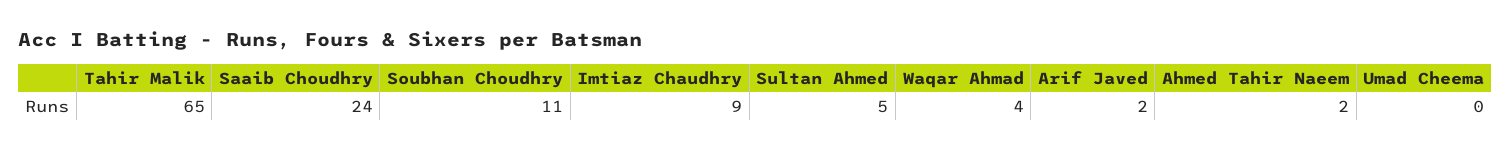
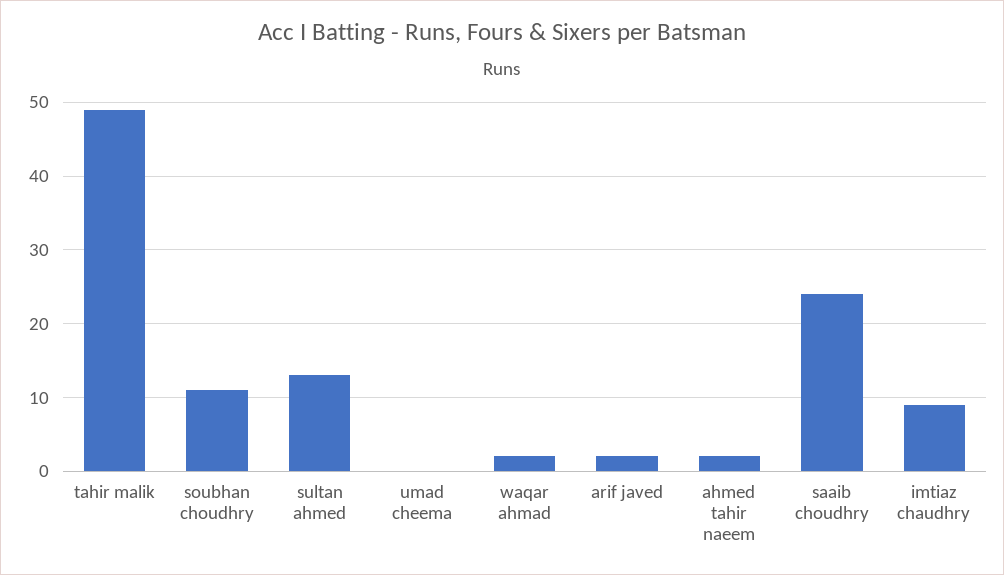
  {
-   "Tahir Malik": 65,
+   "Tahir Malik": 49,
    "Saaib Choudhry": 24,
    "Soubhan Choudhry": 11,
    "Imtiaz Chaudhry": 9,
-   "Sultan Ahmed": 5,
+   "Sultan Ahmed": 13,
-   "Waqar Ahmad": 4,
+   "Waqar Ahmad": 2,
    "Arif Javed": 2,
    "Ahmed Tahir Naeem": 2,
    "Umad Cheema": 0
  }

